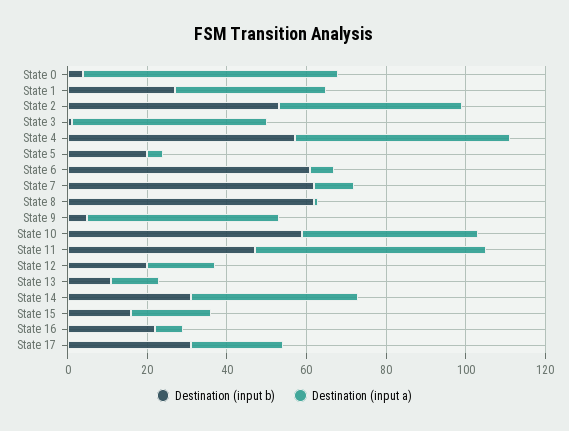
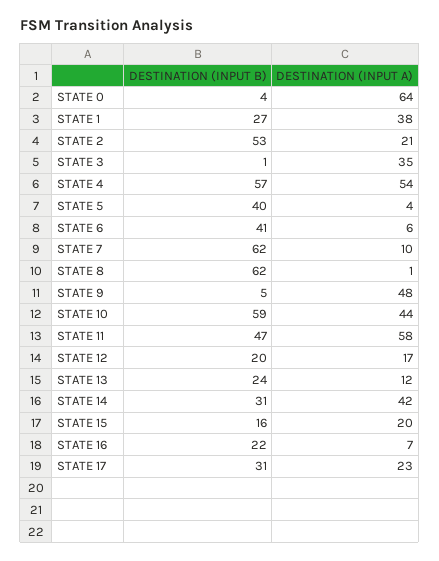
  {
    "Destination (input b)": {
      "State 0": 4,
      "State 1": 27,
      "State 2": 53,
      "State 3": 1,
      "State 4": 57,
-     "State 5": 20,
+     "State 5": 40,
-     "State 6": 60,
+     "State 6": 41,
      "State 7": 62,
      "State 8": 62,
      "State 9": 5,
      "State 10": 59,
      "State 11": 47,
      "State 12": 20,
-     "State 13": 10,
+     "State 13": 24,
      "State 14": 31,
      "State 15": 16,
      "State 16": 22,
      "State 17": 31
    },
    "Destination (input a)": {
      "State 0": 64,
      "State 1": 38,
-     "State 2": 45,
+     "State 2": 21,
-     "State 3": 50,
+     "State 3": 35,
      "State 4": 54,
      "State 5": 4,
      "State 6": 6,
      "State 7": 10,
      "State 8": 1,
      "State 9": 48,
      "State 10": 44,
      "State 11": 58,
      "State 12": 17,
      "State 13": 12,
      "State 14": 42,
      "State 15": 20,
      "State 16": 7,
      "State 17": 23
    }
  }

